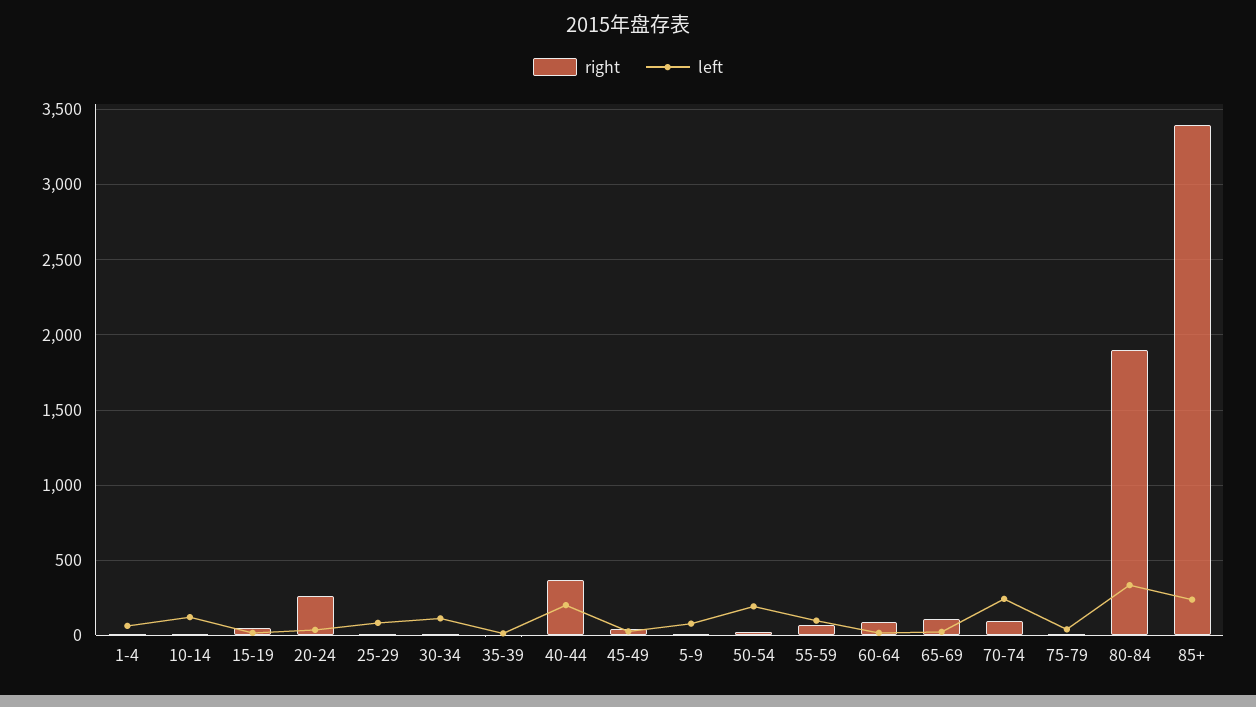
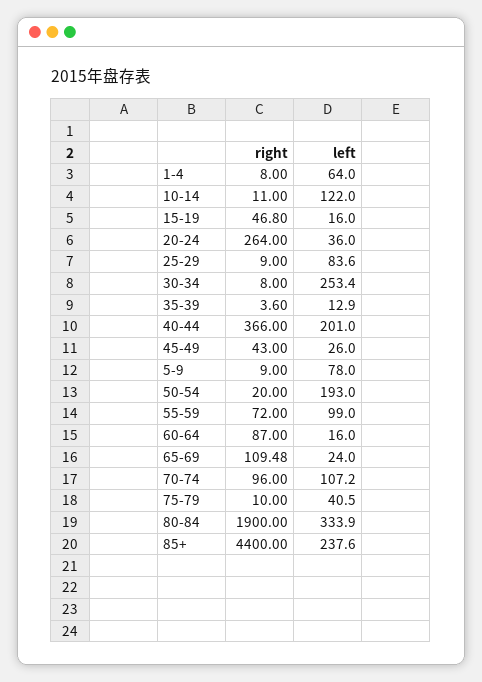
  {
    "right": {
      "1-4": 8,
      "10-14": 11,
      "15-19": 46.8,
      "20-24": 264,
      "25-29": 9,
      "30-34": 8,
      "35-39": 3.6,
      "40-44": 366,
      "45-49": 43,
      "5-9": 9,
      "50-54": 20,
      "55-59": 72,
      "60-64": 87,
      "65-69": 109.48,
      "70-74": 96,
      "75-79": 10,
      "80-84": 1900,
-     "85+": 3400
+     "85+": 4400
    },
    "left": {
      "1-4": 64,
      "10-14": 122,
      "15-19": 16,
      "20-24": 36,
      "25-29": 83.6,
-     "30-34": 100,
+     "30-34": 253.4,
      "35-39": 12.9,
      "40-44": 201,
      "45-49": 26,
      "5-9": 78,
      "50-54": 193,
      "55-59": 99,
      "60-64": 16,
      "65-69": 24,
-     "70-74": 250,
+     "70-74": 107.2,
      "75-79": 40.5,
      "80-84": 333.9,
      "85+": 237.6
    }
  }

